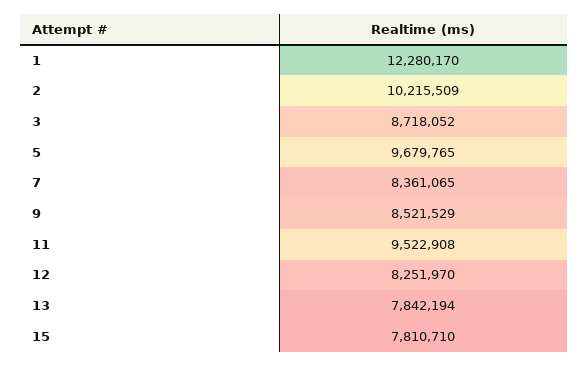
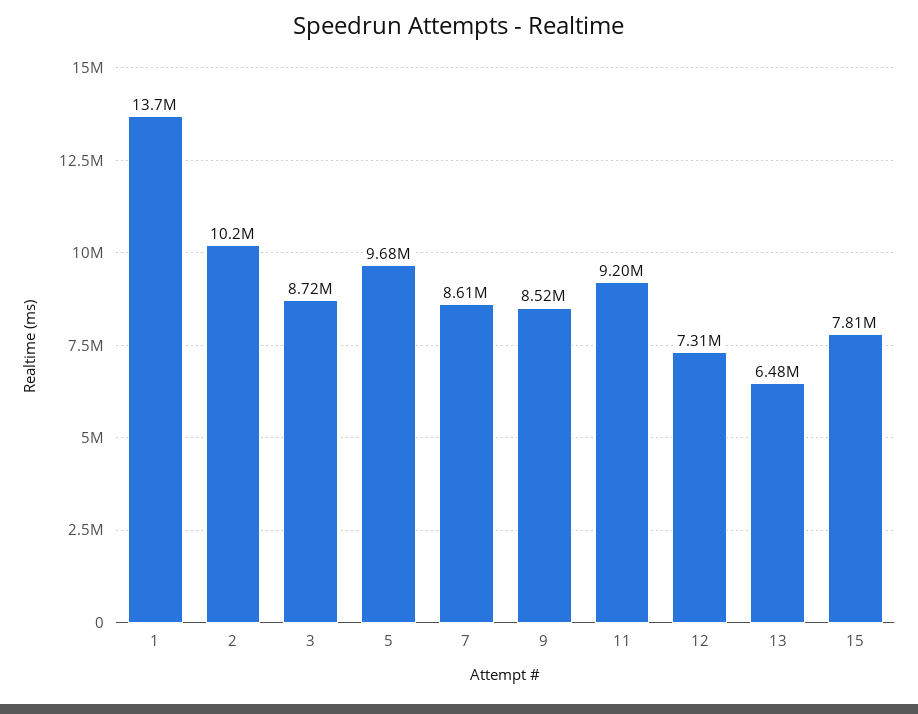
  {
-   "1": 12280170,
+   "1": 13700000,
    "2": 10215509,
    "3": 8718052,
    "5": 9679765,
-   "7": 8361065,
+   "7": 8610000,
    "9": 8521529,
-   "11": 9522908,
+   "11": 9200000,
-   "12": 8251970,
+   "12": 7310000,
-   "13": 7842194,
+   "13": 6480000,
    "15": 7810710
  }

